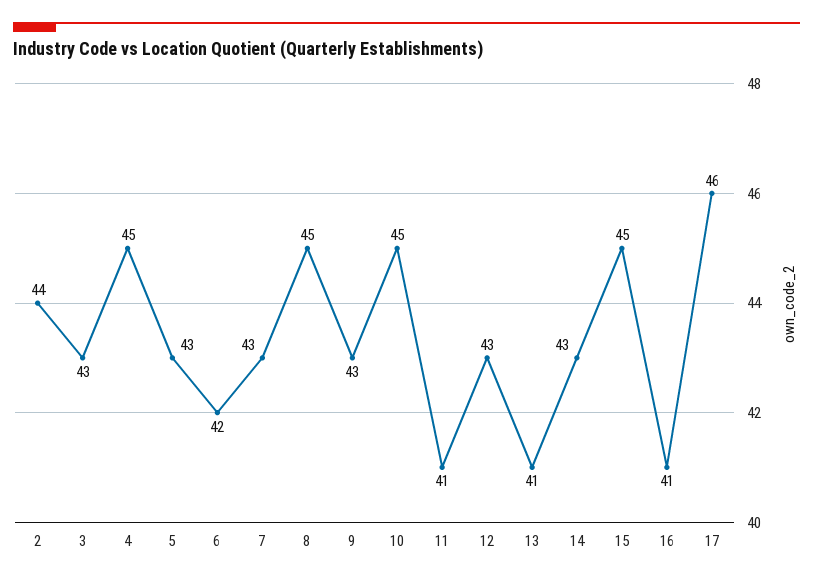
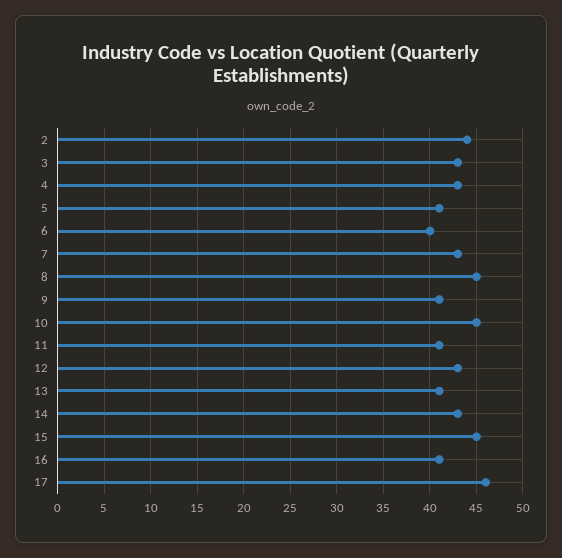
  {
    "2": 44,
    "3": 43,
-   "4": 45,
+   "4": 43,
-   "5": 43,
+   "5": 41,
-   "6": 42,
+   "6": 40,
    "7": 43,
    "8": 45,
-   "9": 43,
+   "9": 41,
    "10": 45,
    "11": 41,
    "12": 43,
    "13": 41,
    "14": 43,
    "15": 45,
    "16": 41,
    "17": 46
  }

